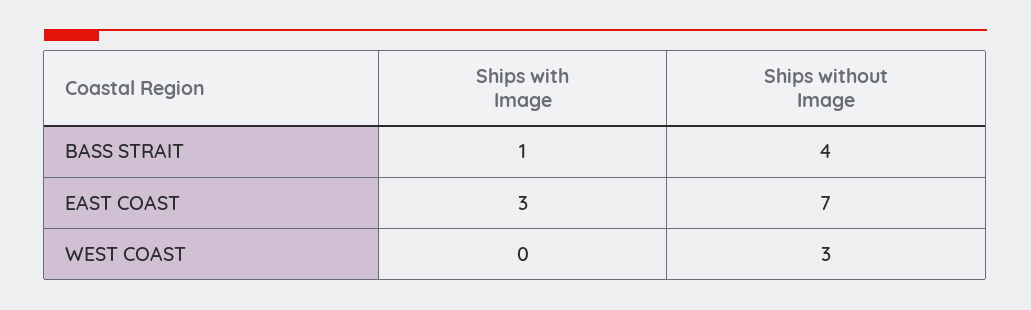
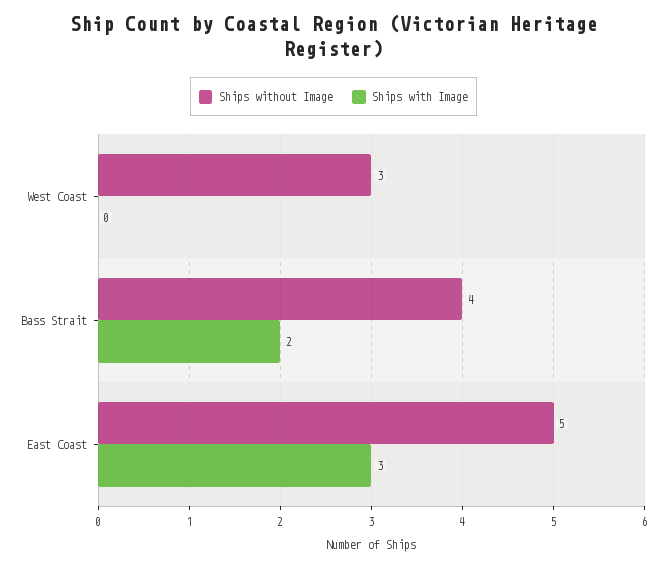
  {
    "Ships with Image": {
-     "BASS STRAIT": 1,
+     "BASS STRAIT": 2,
      "EAST COAST": 3,
      "WEST COAST": 0
    },
    "Ships without Image": {
      "BASS STRAIT": 4,
-     "EAST COAST": 7,
+     "EAST COAST": 5,
      "WEST COAST": 3
    }
  }

